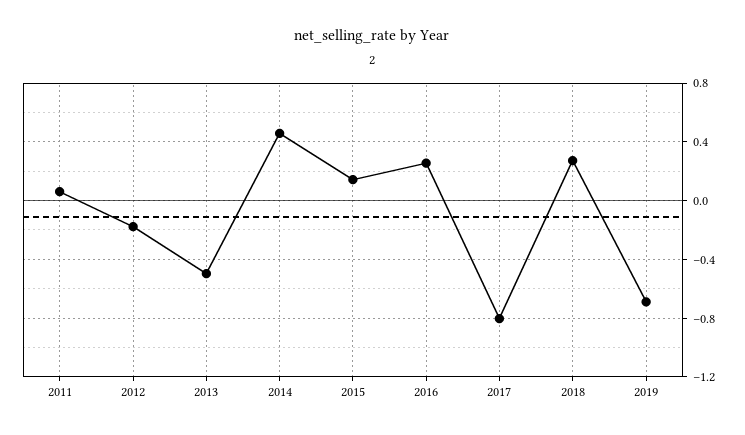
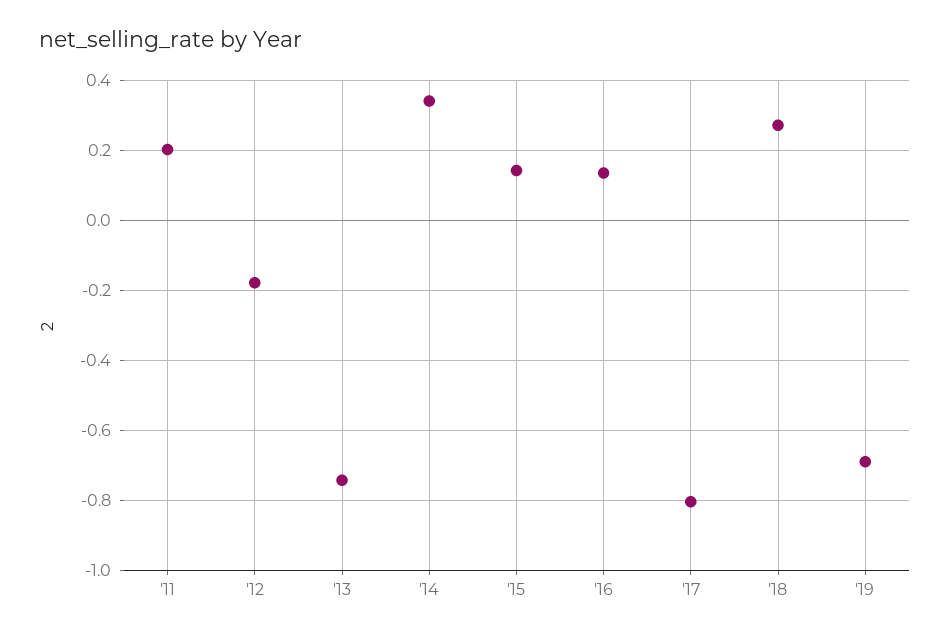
  {
-   "2011": 0.05,
+   "2011": 0.2,
    "2012": -0.18,
-   "2013": -0.5,
+   "2013": -0.74,
-   "2014": 0.45,
+   "2014": 0.34,
    "2015": 0.14,
-   "2016": 0.25,
+   "2016": 0.14,
    "2017": -0.8,
    "2018": 0.28,
    "2019": -0.68
  }

